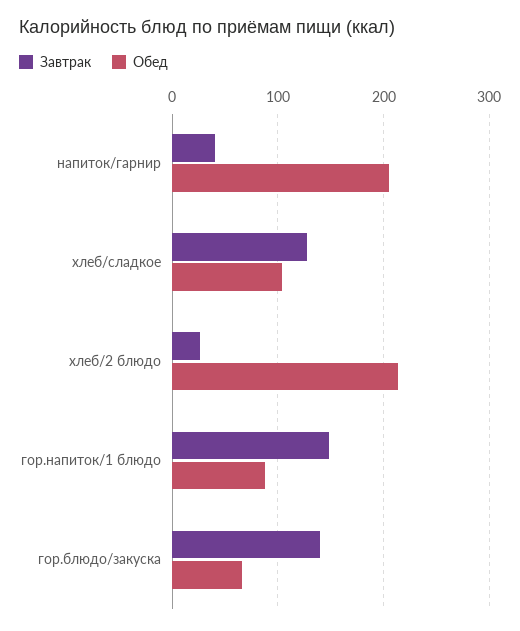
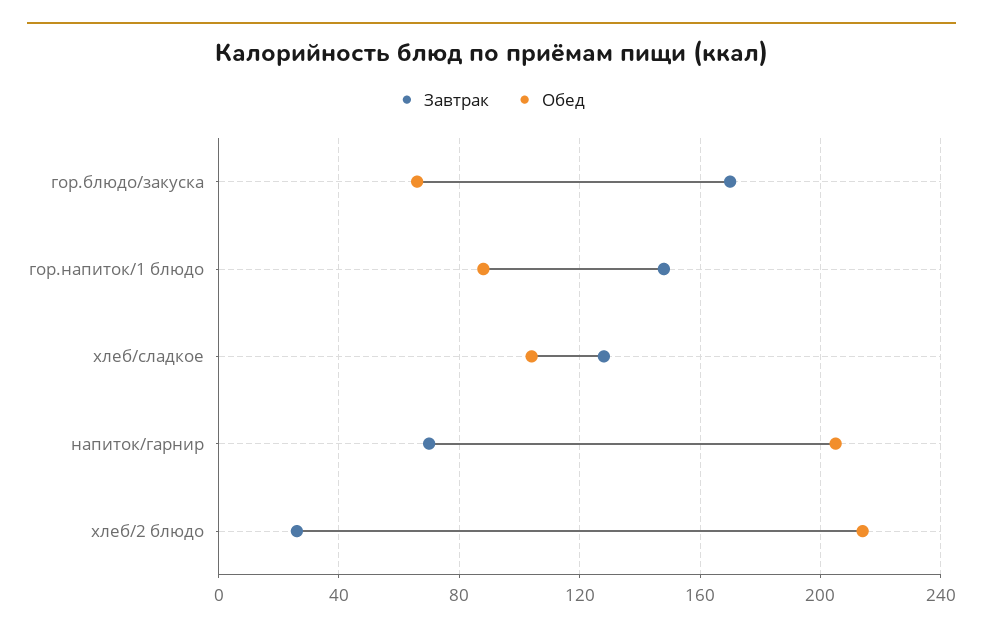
  {
    "Завтрак": {
-     "напиток/гарнир": 40,
+     "напиток/гарнир": 70,
      "хлеб/сладкое": 130,
      "хлеб/2 блюдо": 25,
      "гор.напиток/1 блюдо": 150,
-     "гор.блюдо/закуска": 140
+     "гор.блюдо/закуска": 170
    },
    "Обед": {
      "напиток/гарнир": 205,
      "хлеб/сладкое": 105,
      "хлеб/2 блюдо": 215,
      "гор.напиток/1 блюдо": 90,
      "гор.блюдо/закуска": 65
    }
  }

